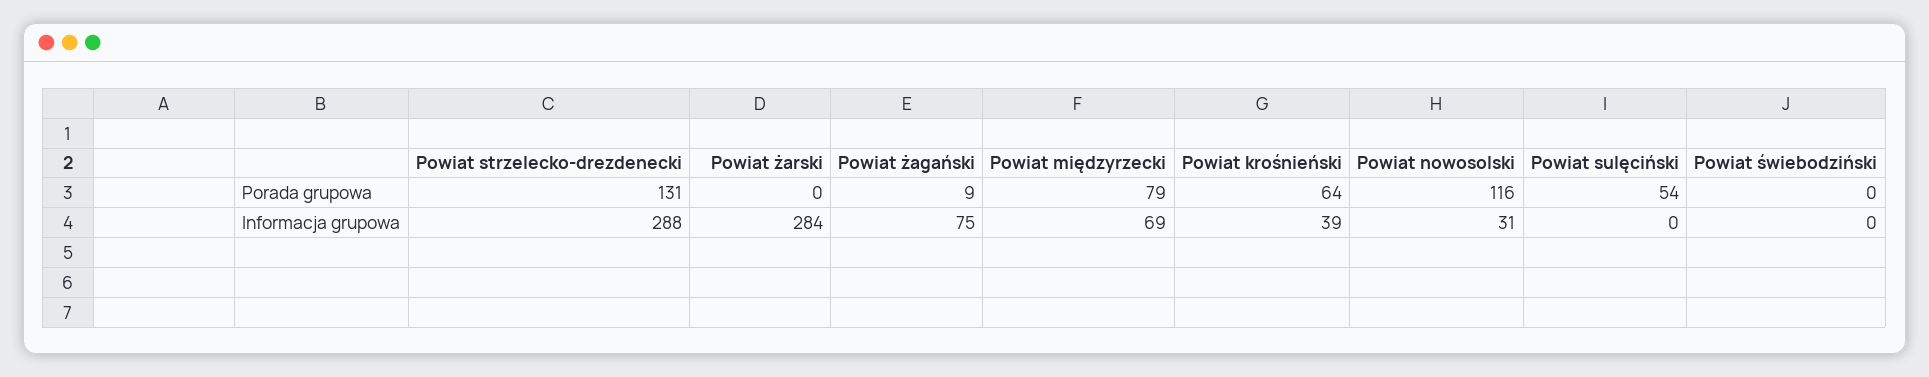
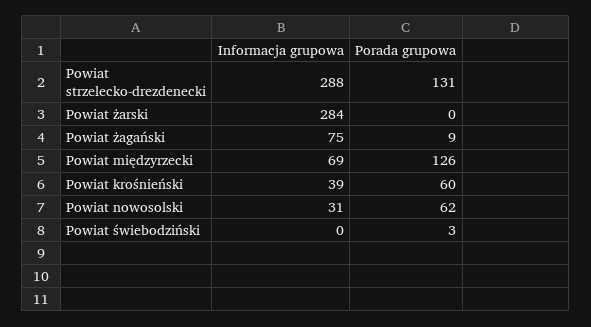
  {
    "Powiat strzelecko-drezdenecki": {
      "Porada grupowa": 131,
      "Informacja grupowa": 288
    },
    "Powiat żarski": {
      "Porada grupowa": 0,
      "Informacja grupowa": 284
    },
    "Powiat żagański": {
      "Porada grupowa": 9,
      "Informacja grupowa": 75
    },
    "Powiat międzyrzecki": {
-     "Porada grupowa": 79,
+     "Porada grupowa": 126,
      "Informacja grupowa": 69
    },
    "Powiat krośnieński": {
-     "Porada grupowa": 64,
+     "Porada grupowa": 60,
      "Informacja grupowa": 39
    },
    "Powiat nowosolski": {
-     "Porada grupowa": 116,
+     "Porada grupowa": 62,
      "Informacja grupowa": 31
    },
-   "Powiat sulęciński": {
-     "Porada grupowa": 54,
-     "Informacja grupowa": 0
-   },
    "Powiat świebodziński": {
-     "Porada grupowa": 0,
+     "Porada grupowa": 3,
      "Informacja grupowa": 0
    }
  }

